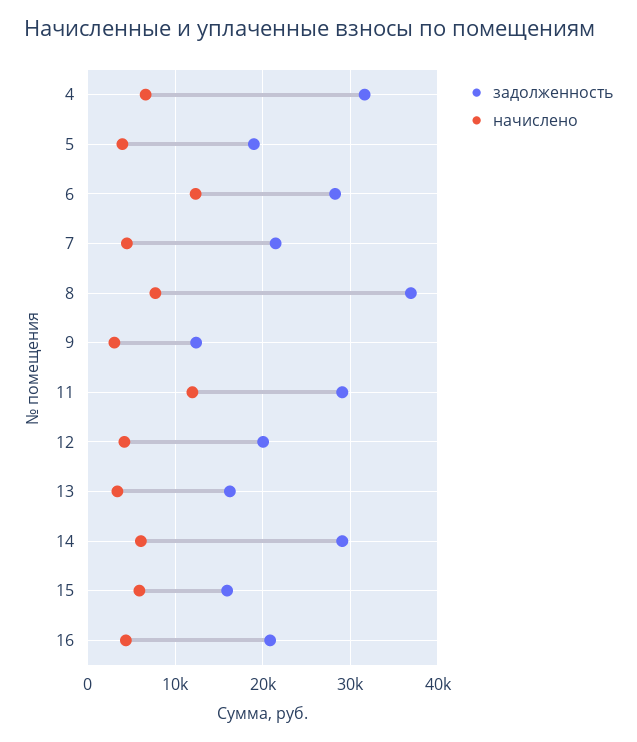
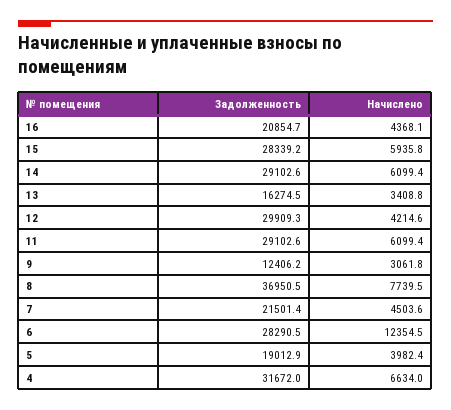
  {
    "задолженность": {
      "4": 31672,
      "5": 19012.9,
      "6": 28290.5,
      "7": 21501.4,
      "8": 36950.5,
      "9": 12406.2,
      "11": 29102.6,
-     "12": 20000,
+     "12": 29909.3,
      "13": 16274.5,
      "14": 29102.6,
-     "15": 16000,
+     "15": 28339.2,
      "16": 20854.7
    },
    "начислено": {
      "4": 6634,
      "5": 3982.4,
      "6": 12354.5,
      "7": 4503.6,
      "8": 7739.5,
      "9": 3061.8,
-     "11": 12000,
+     "11": 6099.4,
      "12": 4214.6,
      "13": 3408.8,
      "14": 6099.4,
      "15": 5935.8,
      "16": 4368.1
    }
  }

